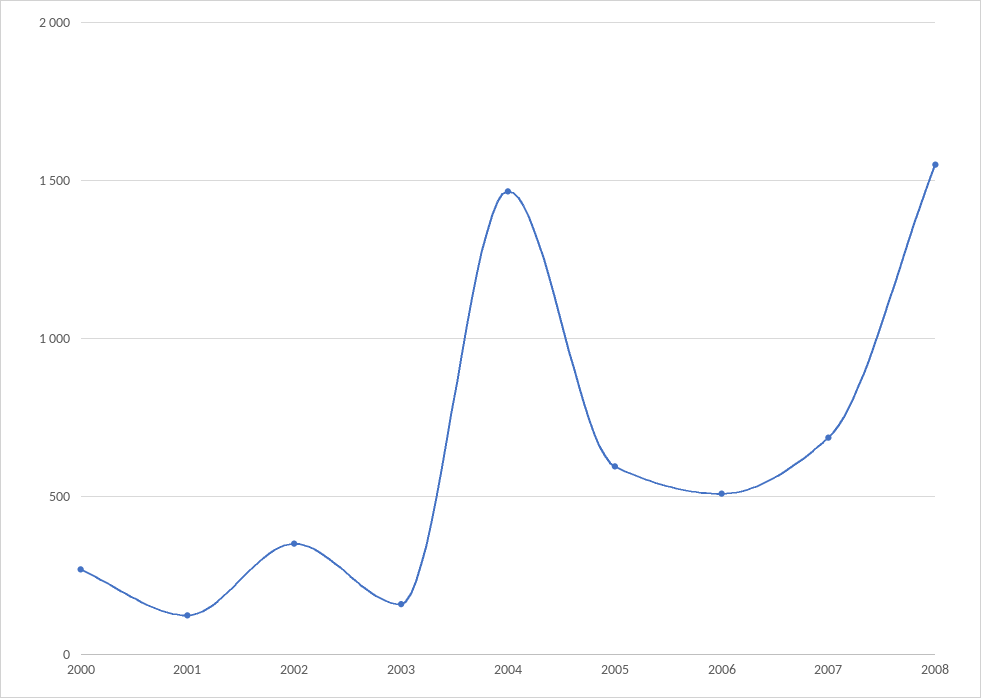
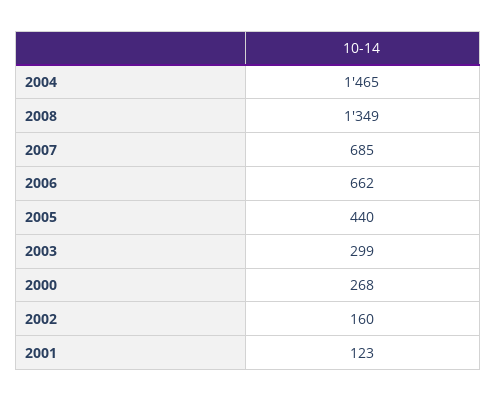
  {
    "2000": 268,
    "2001": 123,
-   "2002": 350,
+   "2002": 160,
-   "2003": 150,
+   "2003": 299,
    "2004": 1465,
-   "2005": 600,
+   "2005": 440,
-   "2006": 500,
+   "2006": 662,
    "2007": 685,
-   "2008": 1550
+   "2008": 1349
  }

